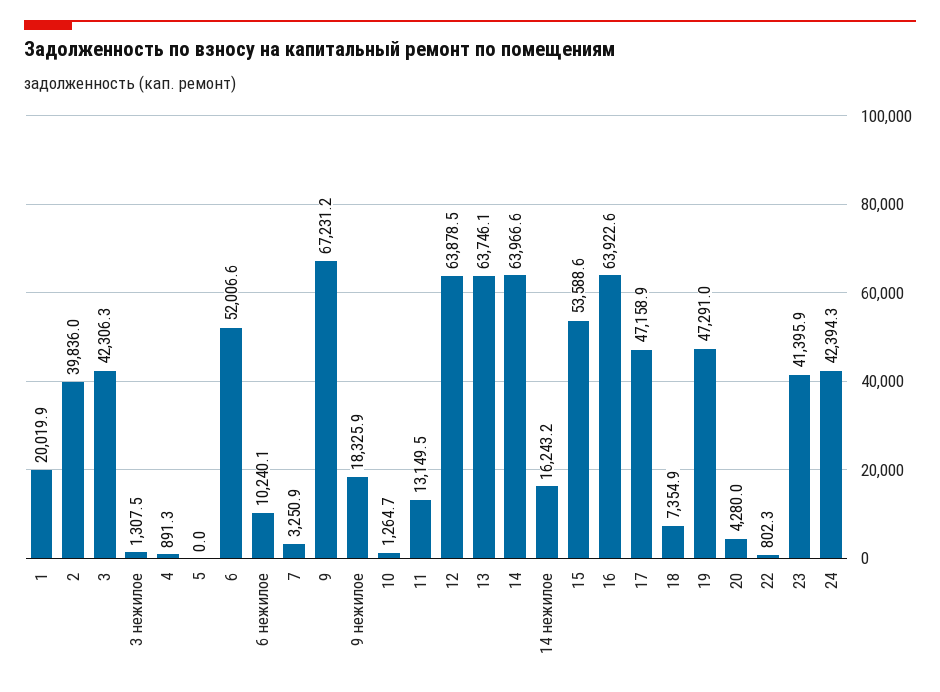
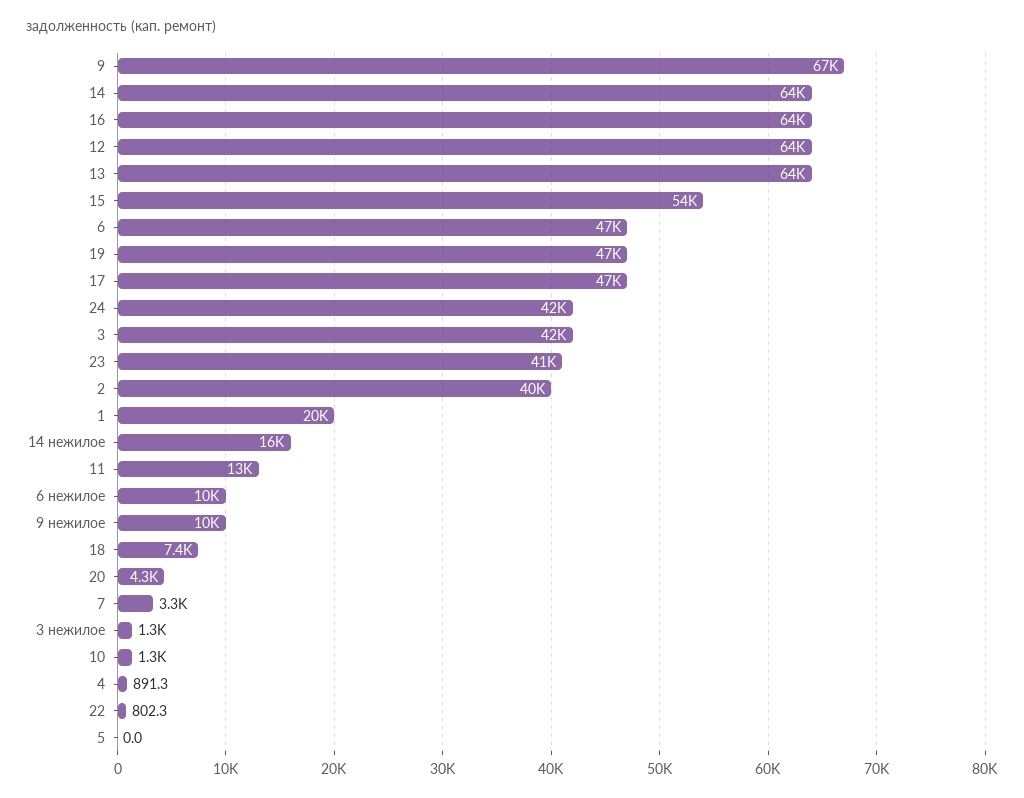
  {
    "1": 20019.9,
    "2": 39836,
    "3": 42306.3,
    "3 нежилое": 1307.5,
    "4": 891.3,
    "5": 0,
-   "6": 52006.6,
+   "6": 47000,
    "6 нежилое": 10240.1,
    "7": 3250.9,
    "9": 67231.2,
-   "9 нежилое": 18325.9,
+   "9 нежилое": 10000,
    "10": 1264.7,
    "11": 13149.5,
    "12": 63878.5,
    "13": 63746.1,
    "14": 63966.6,
    "14 нежилое": 16243.2,
    "15": 53588.6,
    "16": 63922.6,
    "17": 47158.9,
    "18": 7354.9,
    "19": 47291,
    "20": 4280,
    "22": 802.3,
    "23": 41395.9,
    "24": 42394.3
  }

